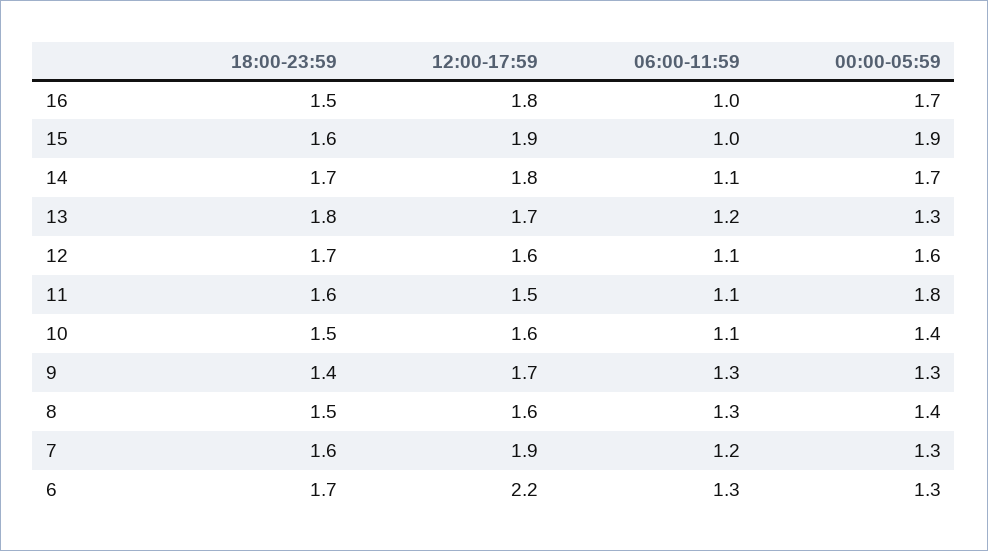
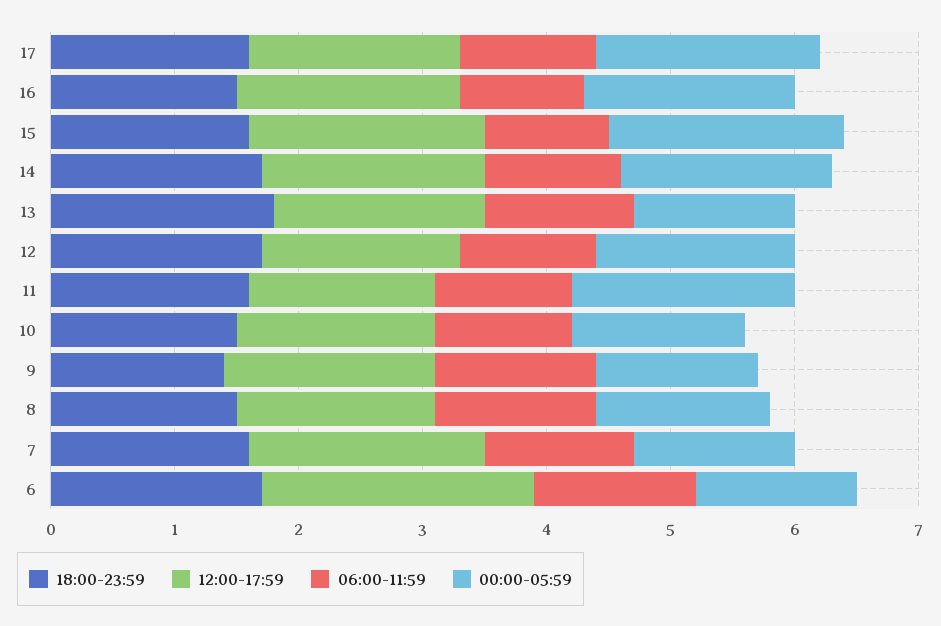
  {
    "18:00-23:59": {
      "16": 1.5,
      "15": 1.6,
      "14": 1.7,
      "13": 1.8,
      "12": 1.7,
      "11": 1.6,
      "10": 1.5,
      "9": 1.4,
      "8": 1.5,
      "7": 1.6,
-     "6": 1.7
+     "6": 1.7,
+     "17": 1.6
    },
    "12:00-17:59": {
      "16": 1.8,
      "15": 1.9,
      "14": 1.8,
      "13": 1.7,
      "12": 1.6,
      "11": 1.5,
      "10": 1.6,
      "9": 1.7,
      "8": 1.6,
      "7": 1.9,
-     "6": 2.2
+     "6": 2.2,
+     "17": 1.7
    },
    "06:00-11:59": {
      "16": 1,
      "15": 1,
      "14": 1.1,
      "13": 1.2,
      "12": 1.1,
      "11": 1.1,
      "10": 1.1,
      "9": 1.3,
      "8": 1.3,
      "7": 1.2,
-     "6": 1.3
+     "6": 1.3,
+     "17": 1.1
    },
    "00:00-05:59": {
      "16": 1.7,
      "15": 1.9,
      "14": 1.7,
      "13": 1.3,
      "12": 1.6,
      "11": 1.8,
      "10": 1.4,
      "9": 1.3,
      "8": 1.4,
      "7": 1.3,
-     "6": 1.3
+     "6": 1.3,
+     "17": 1.8
    }
  }

